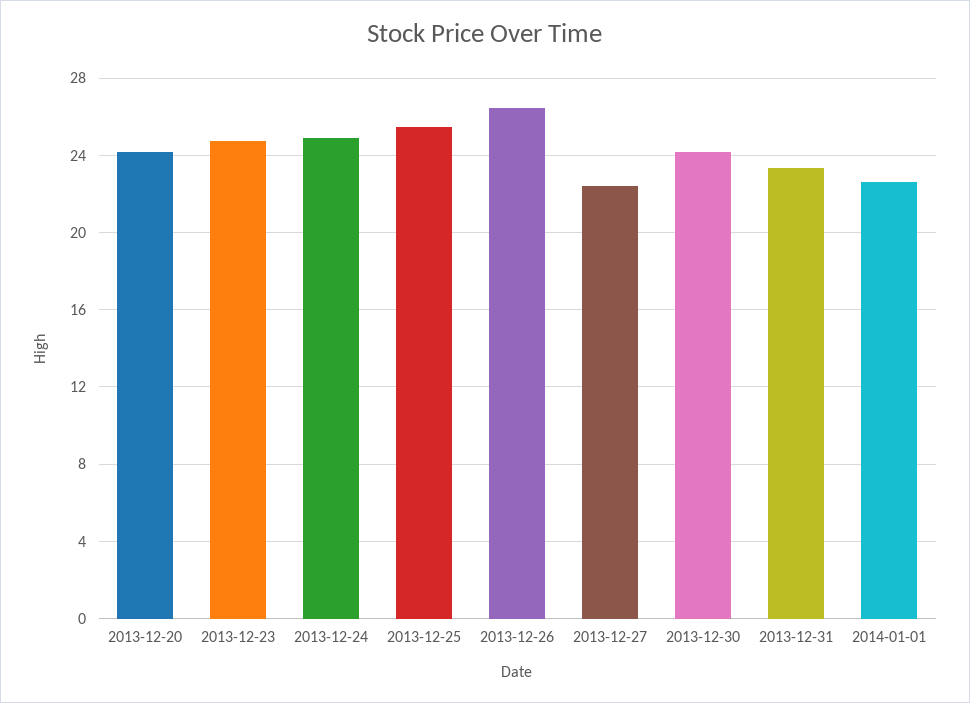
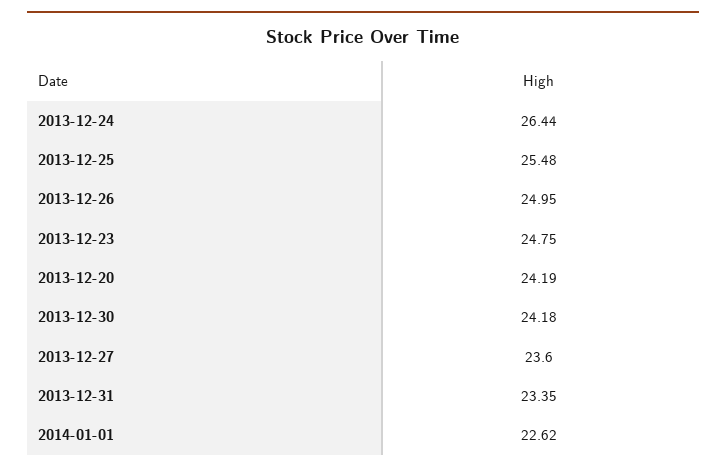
  {
    "2013-12-20": 24.19,
    "2013-12-23": 24.75,
-   "2013-12-24": 25,
+   "2013-12-24": 26.44,
    "2013-12-25": 25.48,
-   "2013-12-26": 26.5,
+   "2013-12-26": 24.95,
-   "2013-12-27": 22.5,
+   "2013-12-27": 23.6,
    "2013-12-30": 24.18,
    "2013-12-31": 23.35,
    "2014-01-01": 22.62
  }

